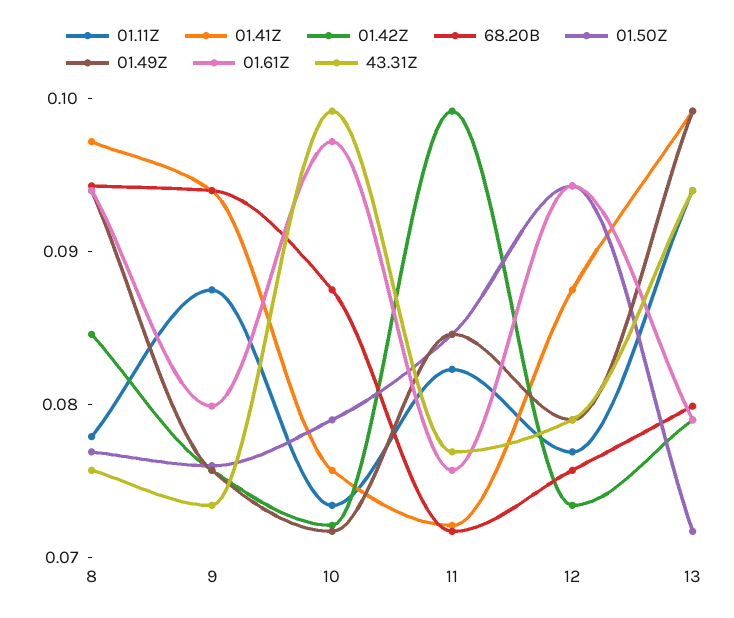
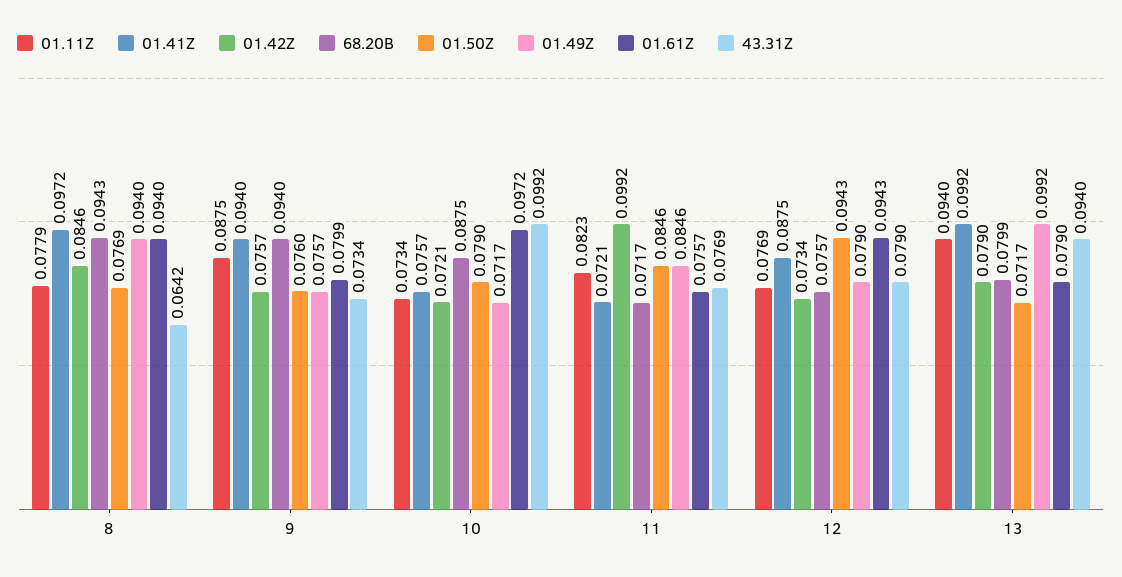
  {
    "01.11Z": {
      "8": 0.0779,
      "9": 0.0875,
      "10": 0.0734,
      "11": 0.0823,
      "12": 0.0769,
      "13": 0.094
    },
    "01.41Z": {
      "8": 0.0972,
      "9": 0.094,
      "10": 0.0757,
      "11": 0.0721,
      "12": 0.0875,
      "13": 0.0992
    },
    "01.42Z": {
      "8": 0.0846,
      "9": 0.0757,
      "10": 0.0721,
      "11": 0.0992,
      "12": 0.0734,
      "13": 0.079
    },
    "68.20B": {
      "8": 0.0943,
      "9": 0.094,
      "10": 0.0875,
      "11": 0.0717,
      "12": 0.0757,
      "13": 0.0799
    },
    "01.50Z": {
      "8": 0.0769,
      "9": 0.076,
      "10": 0.079,
      "11": 0.0846,
      "12": 0.0943,
      "13": 0.0717
    },
    "01.49Z": {
      "8": 0.094,
      "9": 0.0757,
      "10": 0.0717,
      "11": 0.0846,
      "12": 0.079,
      "13": 0.0992
    },
    "01.61Z": {
      "8": 0.094,
      "9": 0.0799,
      "10": 0.0972,
      "11": 0.0757,
      "12": 0.0943,
      "13": 0.079
    },
    "43.31Z": {
-     "8": 0.076,
+     "8": 0.0642,
      "9": 0.0734,
      "10": 0.0992,
      "11": 0.0769,
      "12": 0.079,
      "13": 0.094
    }
  }

